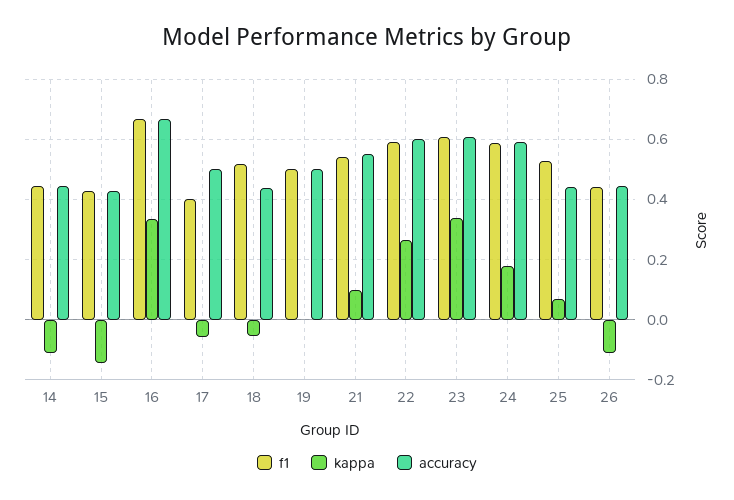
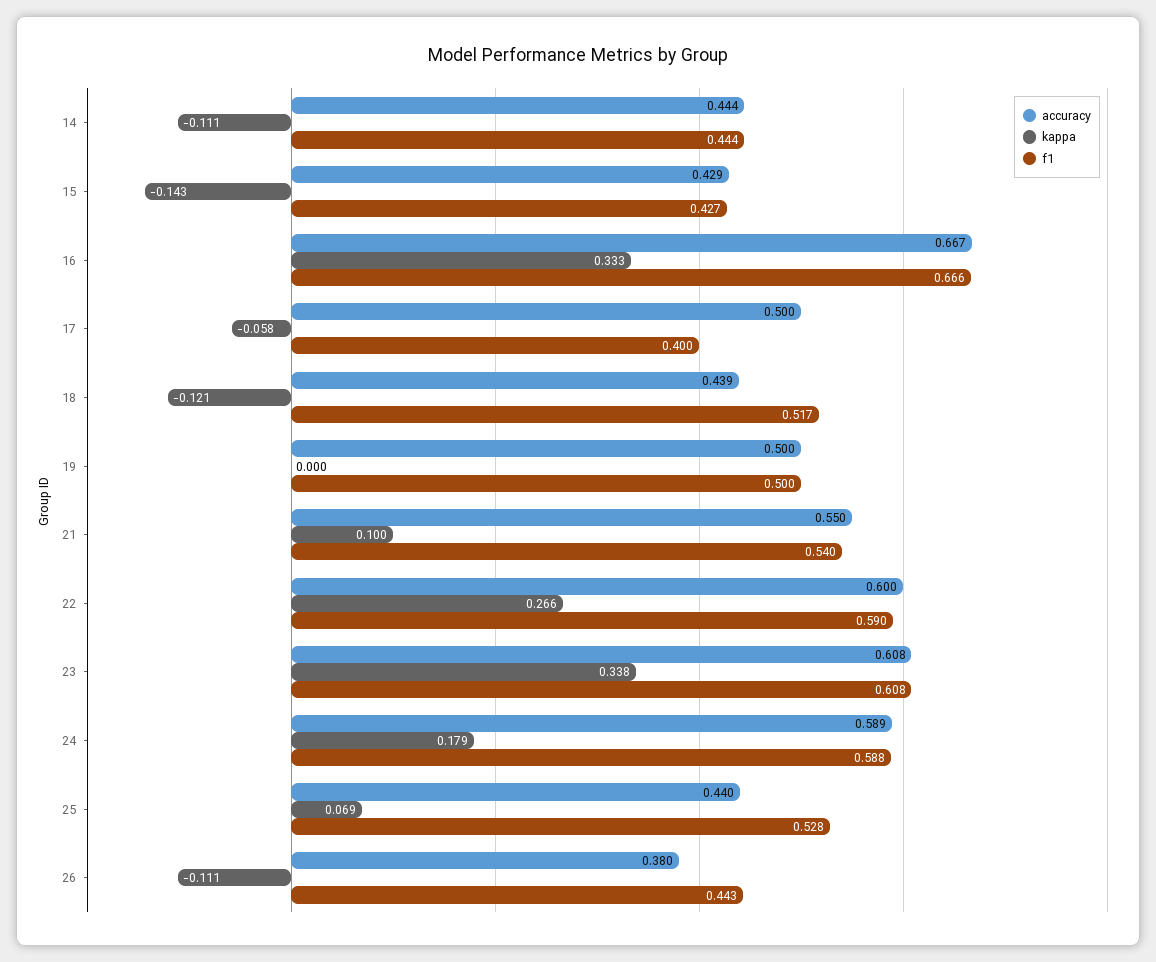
  {
    "f1": {
      "14": 0.444,
      "15": 0.427,
      "16": 0.666,
      "17": 0.4,
      "18": 0.517,
      "19": 0.5,
      "21": 0.54,
      "22": 0.59,
      "23": 0.608,
      "24": 0.588,
      "25": 0.528,
      "26": 0.443
    },
    "kappa": {
      "14": -0.111,
      "15": -0.143,
      "16": 0.333,
      "17": -0.058,
-     "18": -0.06,
+     "18": -0.121,
      "19": 0,
      "21": 0.1,
      "22": 0.266,
      "23": 0.338,
      "24": 0.179,
      "25": 0.069,
      "26": -0.111
    },
    "accuracy": {
      "14": 0.444,
      "15": 0.429,
      "16": 0.667,
      "17": 0.5,
      "18": 0.439,
      "19": 0.5,
      "21": 0.55,
      "22": 0.6,
      "23": 0.608,
      "24": 0.589,
      "25": 0.44,
-     "26": 0.44
+     "26": 0.38
    }
  }

